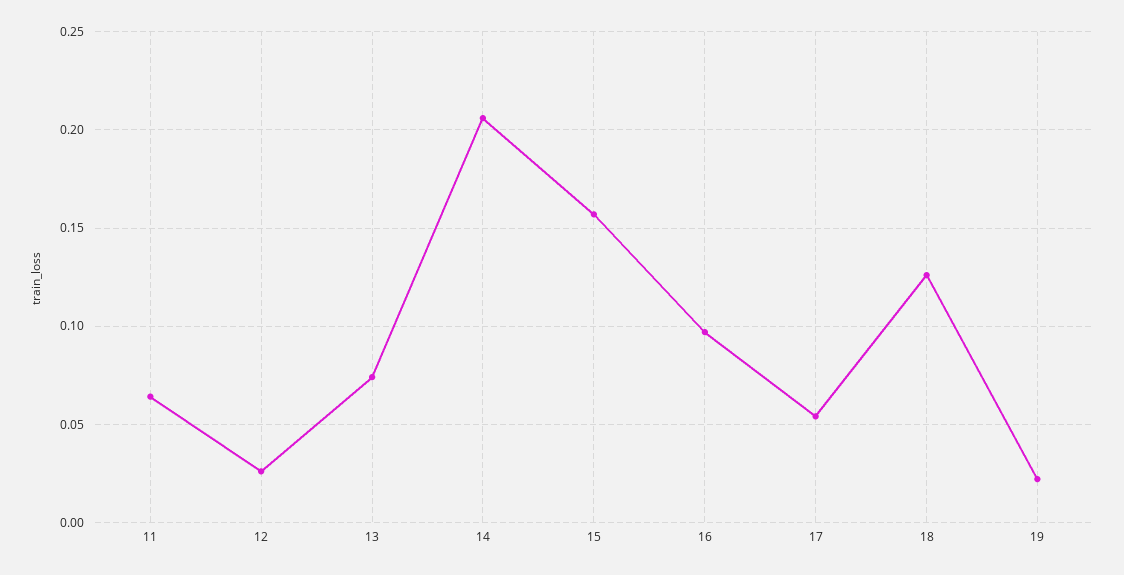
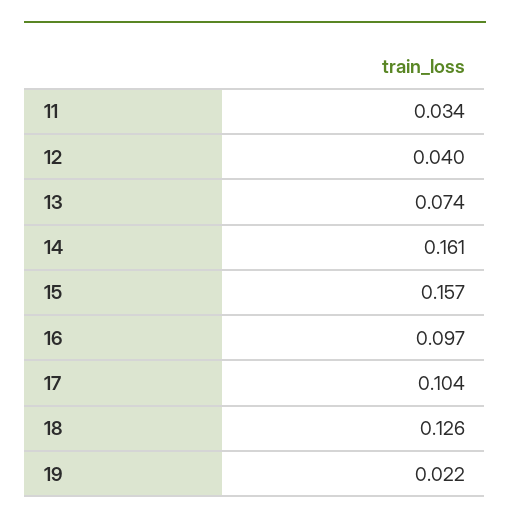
  {
-   "11": 0.065,
+   "11": 0.034,
-   "12": 0.025,
+   "12": 0.04,
    "13": 0.074,
-   "14": 0.205,
+   "14": 0.161,
    "15": 0.157,
    "16": 0.097,
-   "17": 0.055,
+   "17": 0.104,
    "18": 0.126,
    "19": 0.022
  }

